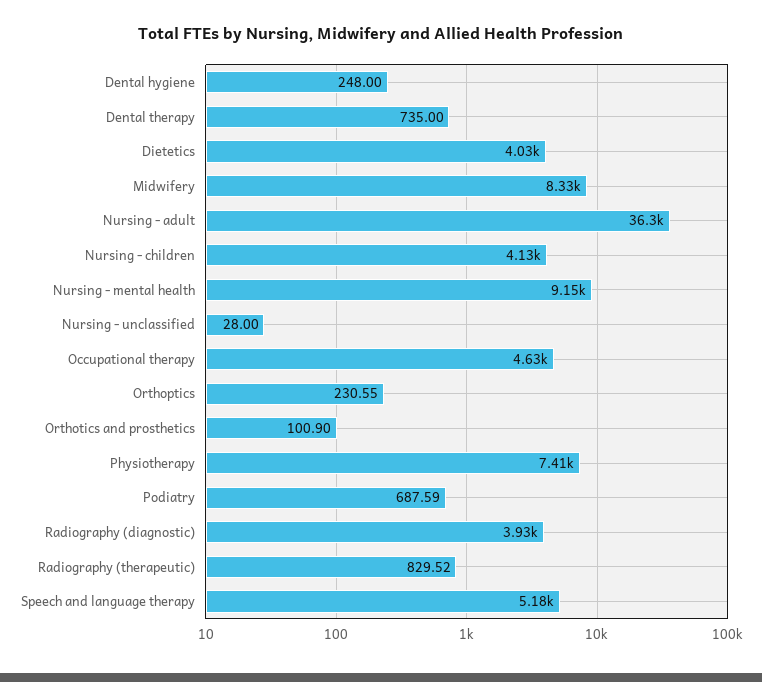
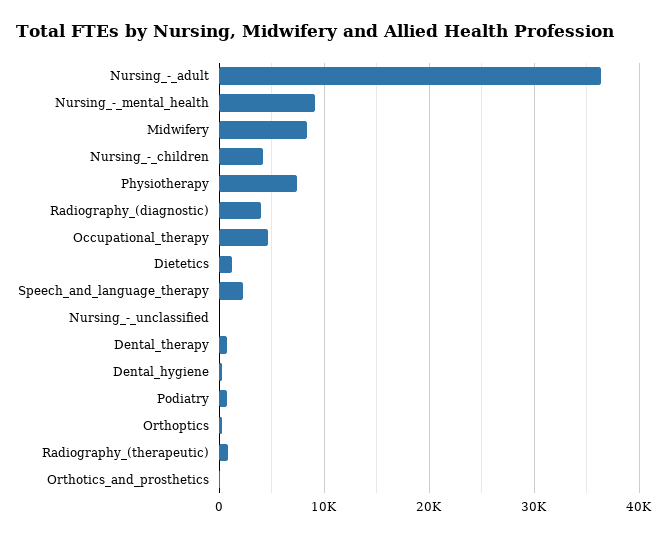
  {
    "Dental hygiene": 248,
    "Dental therapy": 735,
-   "Dietetics": 4030,
+   "Dietetics": 1000,
    "Midwifery": 8330,
    "Nursing - adult": 36300,
    "Nursing - children": 4130,
    "Nursing - mental health": 9150,
    "Nursing - unclassified": 28,
    "Occupational therapy": 4630,
    "Orthoptics": 230.55,
    "Orthotics and prosthetics": 100.9,
    "Physiotherapy": 7410,
    "Podiatry": 687.59,
    "Radiography (diagnostic)": 3930,
    "Radiography (therapeutic)": 829.52,
-   "Speech and language therapy": 5180
+   "Speech and language therapy": 2000
  }

